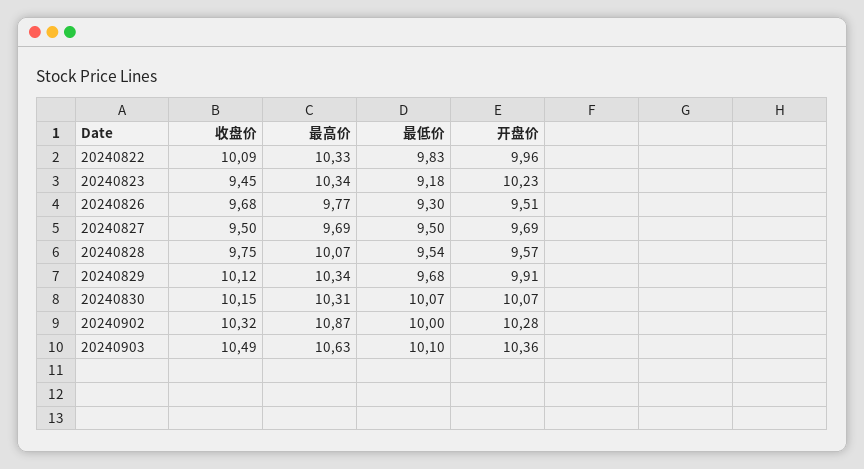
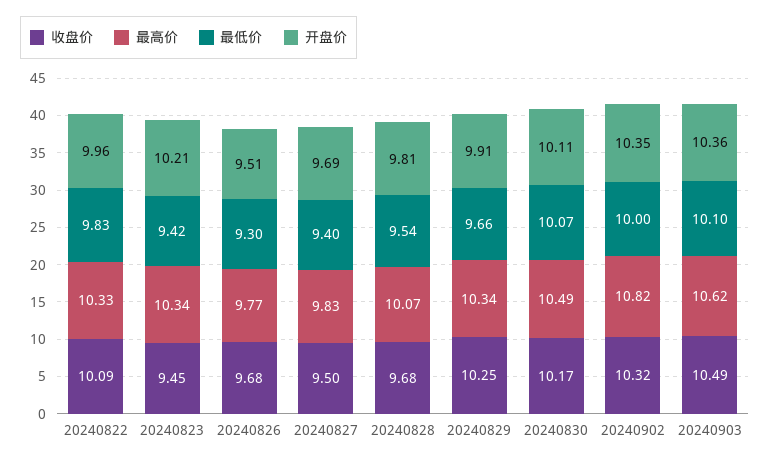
  {
    "收盘价": {
      "20240822": 10.09,
      "20240823": 9.45,
      "20240826": 9.68,
      "20240827": 9.5,
-     "20240828": 9.75,
+     "20240828": 9.68,
-     "20240829": 10.12,
+     "20240829": 10.25,
-     "20240830": 10.15,
+     "20240830": 10.17,
      "20240902": 10.32,
      "20240903": 10.49
    },
    "最高价": {
      "20240822": 10.33,
      "20240823": 10.34,
      "20240826": 9.77,
-     "20240827": 9.69,
+     "20240827": 9.83,
      "20240828": 10.07,
      "20240829": 10.34,
-     "20240830": 10.31,
+     "20240830": 10.49,
-     "20240902": 10.87,
+     "20240902": 10.82,
-     "20240903": 10.63
+     "20240903": 10.62
    },
    "最低价": {
      "20240822": 9.83,
-     "20240823": 9.18,
+     "20240823": 9.42,
      "20240826": 9.3,
-     "20240827": 9.5,
+     "20240827": 9.4,
      "20240828": 9.54,
-     "20240829": 9.68,
+     "20240829": 9.66,
      "20240830": 10.07,
      "20240902": 10,
      "20240903": 10.1
    },
    "开盘价": {
      "20240822": 9.96,
-     "20240823": 10.23,
+     "20240823": 10.21,
      "20240826": 9.51,
      "20240827": 9.69,
-     "20240828": 9.57,
+     "20240828": 9.81,
      "20240829": 9.91,
-     "20240830": 10.07,
+     "20240830": 10.11,
-     "20240902": 10.28,
+     "20240902": 10.35,
      "20240903": 10.36
    }
  }

